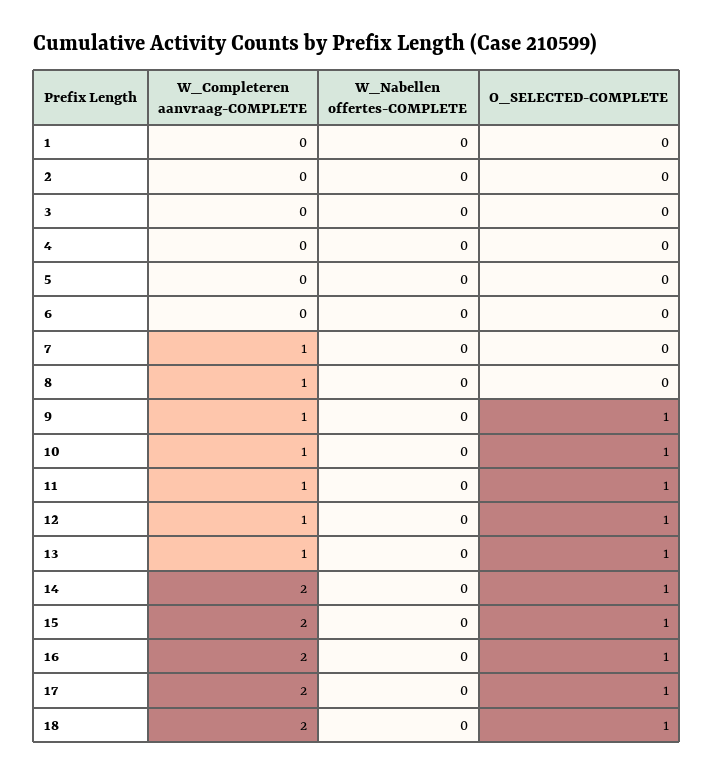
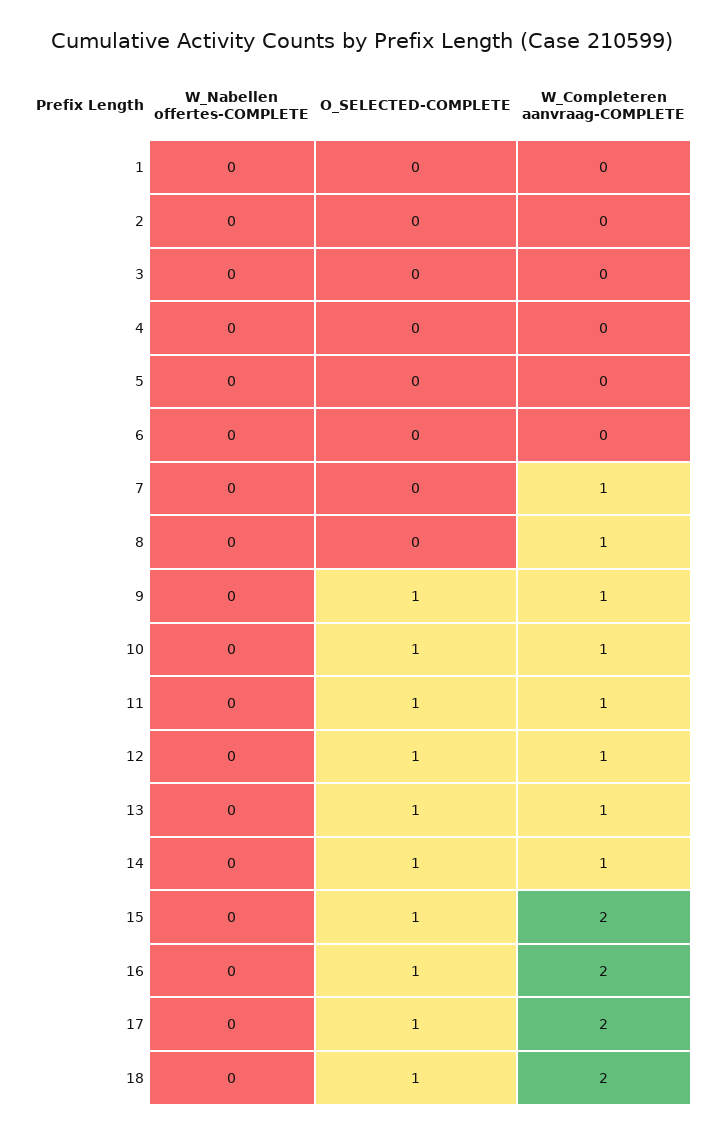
  {
    "W_Completeren aanvraag-COMPLETE": {
      "1": 0,
      "2": 0,
      "3": 0,
      "4": 0,
      "5": 0,
      "6": 0,
      "7": 1,
      "8": 1,
      "9": 1,
      "10": 1,
      "11": 1,
      "12": 1,
      "13": 1,
-     "14": 2,
+     "14": 1,
      "15": 2,
      "16": 2,
      "17": 2,
      "18": 2
    },
    "W_Nabellen offertes-COMPLETE": {
      "1": 0,
      "2": 0,
      "3": 0,
      "4": 0,
      "5": 0,
      "6": 0,
      "7": 0,
      "8": 0,
      "9": 0,
      "10": 0,
      "11": 0,
      "12": 0,
      "13": 0,
      "14": 0,
      "15": 0,
      "16": 0,
      "17": 0,
      "18": 0
    },
    "O_SELECTED-COMPLETE": {
      "1": 0,
      "2": 0,
      "3": 0,
      "4": 0,
      "5": 0,
      "6": 0,
      "7": 0,
      "8": 0,
      "9": 1,
      "10": 1,
      "11": 1,
      "12": 1,
      "13": 1,
      "14": 1,
      "15": 1,
      "16": 1,
      "17": 1,
      "18": 1
    }
  }

